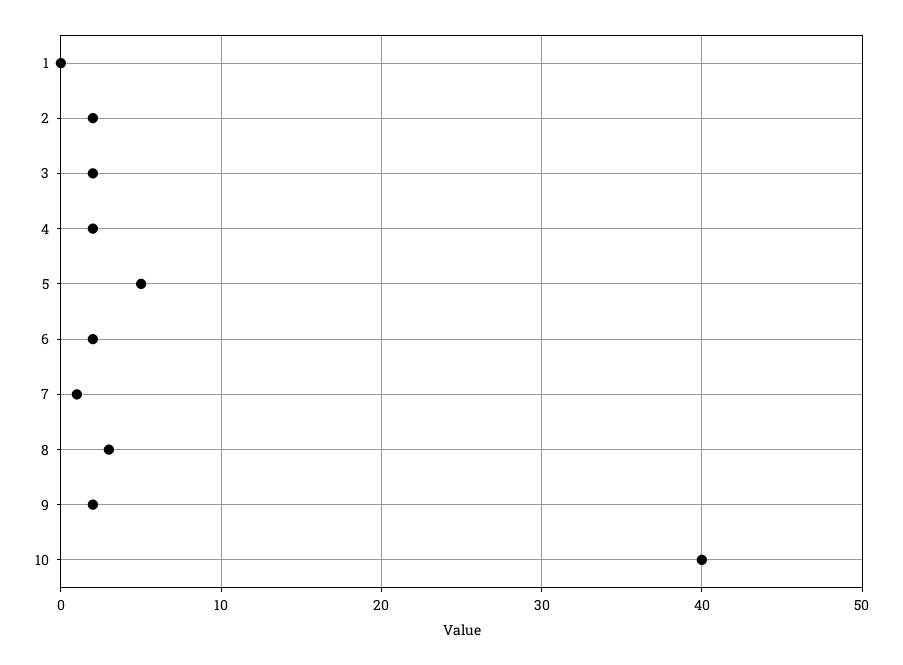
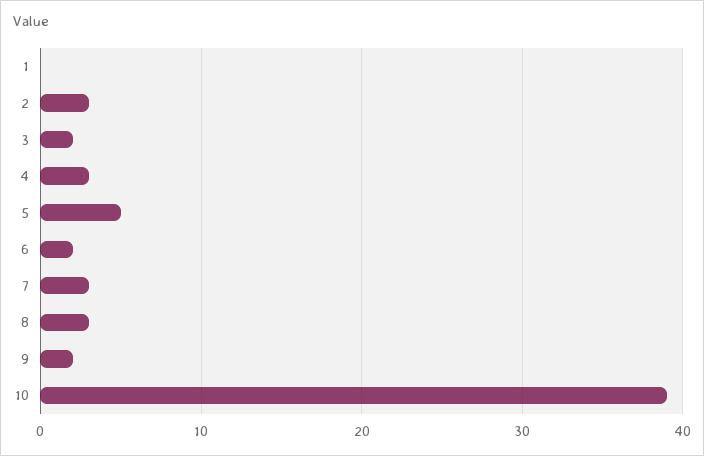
  {
    "1": 0,
-   "2": 2,
+   "2": 3,
    "3": 2,
-   "4": 2,
+   "4": 3,
    "5": 5,
    "6": 2,
-   "7": 1,
+   "7": 3,
    "8": 3,
    "9": 2,
-   "10": 40
+   "10": 39
  }

